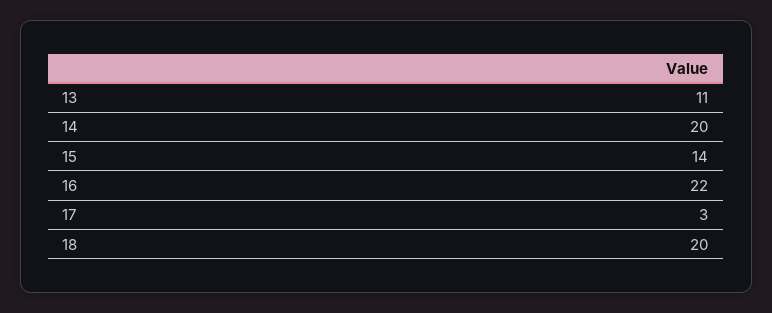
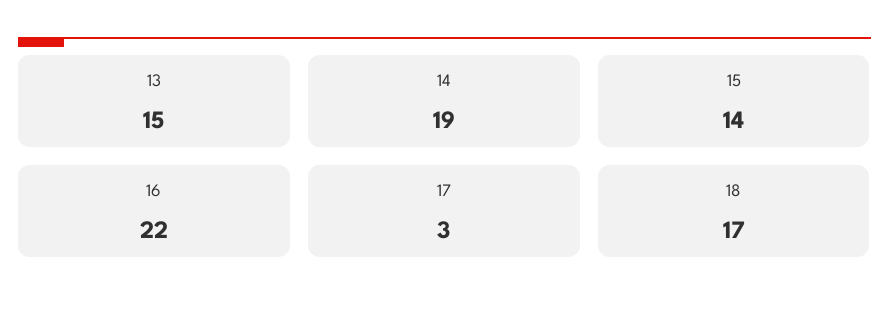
  {
-   "13": 11,
+   "13": 15,
-   "14": 20,
+   "14": 19,
    "15": 14,
    "16": 22,
    "17": 3,
-   "18": 20
+   "18": 17
  }

